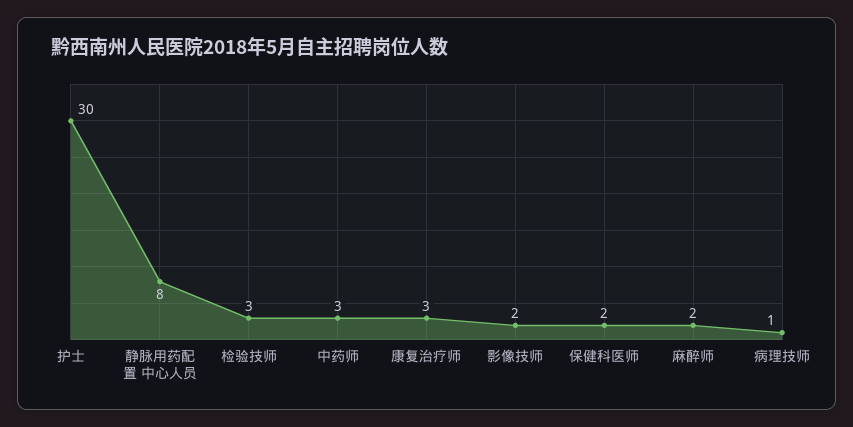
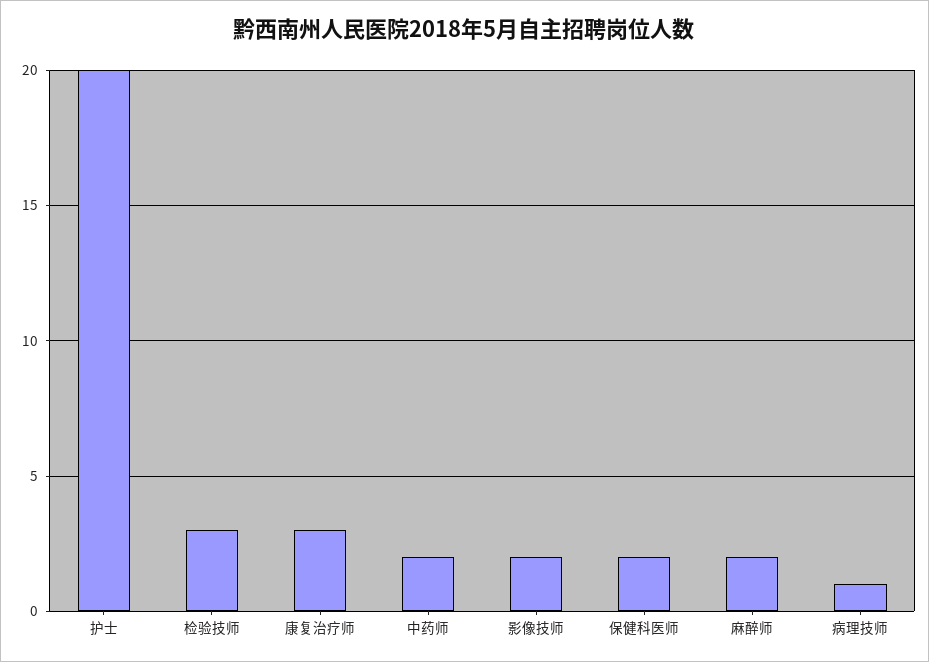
  {
-   "护士": 30,
+   "护士": 20,
-   "静脉用药配置 中心人员": 8,
    "检验技师": 3,
-   "中药师": 3,
+   "中药师": 2,
    "康复治疗师": 3,
    "影像技师": 2,
    "保健科医师": 2,
    "麻醉师": 2,
    "病理技师": 1
  }

